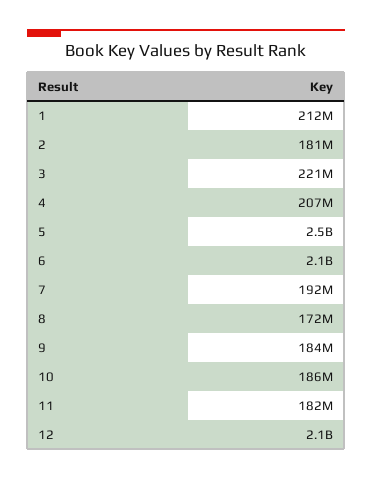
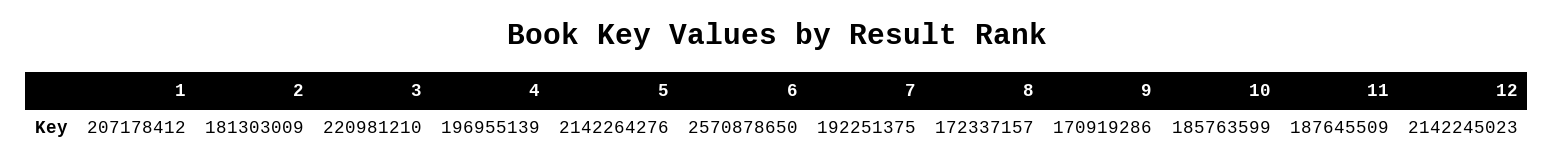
  {
-   "1": 212000000,
+   "1": 207178412,
    "2": 181303009,
    "3": 220981210,
-   "4": 207000000,
+   "4": 196955139,
-   "5": 2500000000,
+   "5": 2142264276,
-   "6": 2100000000,
+   "6": 2570878650,
    "7": 192251375,
    "8": 172337157,
-   "9": 184000000,
+   "9": 170919286,
    "10": 185763599,
-   "11": 182000000,
+   "11": 187645509,
    "12": 2142245023
  }

